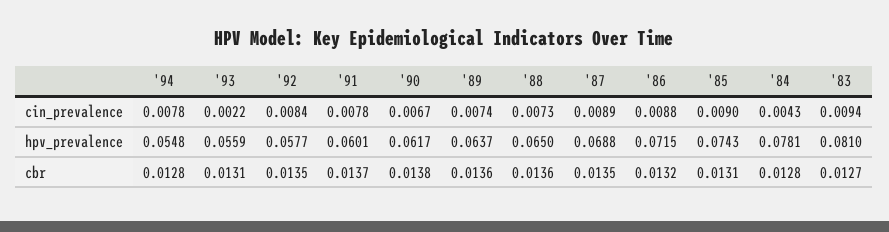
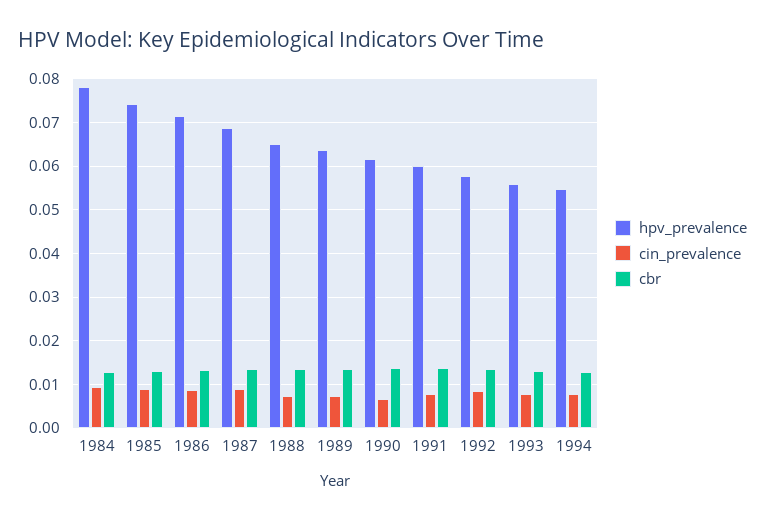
  {
    "cin_prevalence": {
      "'94": 0.0078,
-     "'93": 0.0022,
+     "'93": 0.008,
      "'92": 0.0084,
      "'91": 0.0078,
      "'90": 0.0067,
      "'89": 0.0074,
      "'88": 0.0073,
      "'87": 0.0089,
      "'86": 0.0088,
      "'85": 0.009,
-     "'84": 0.0043,
+     "'84": 0.01
-     "'83": 0.0094
    },
    "hpv_prevalence": {
      "'94": 0.0548,
      "'93": 0.0559,
      "'92": 0.0577,
      "'91": 0.0601,
      "'90": 0.0617,
      "'89": 0.0637,
      "'88": 0.065,
      "'87": 0.0688,
      "'86": 0.0715,
      "'85": 0.0743,
-     "'84": 0.0781,
+     "'84": 0.0781
-     "'83": 0.081
    },
    "cbr": {
      "'94": 0.0128,
      "'93": 0.0131,
      "'92": 0.0135,
      "'91": 0.0137,
      "'90": 0.0138,
      "'89": 0.0136,
      "'88": 0.0136,
      "'87": 0.0135,
      "'86": 0.0132,
      "'85": 0.0131,
-     "'84": 0.0128,
+     "'84": 0.0128
-     "'83": 0.0127
    }
  }

